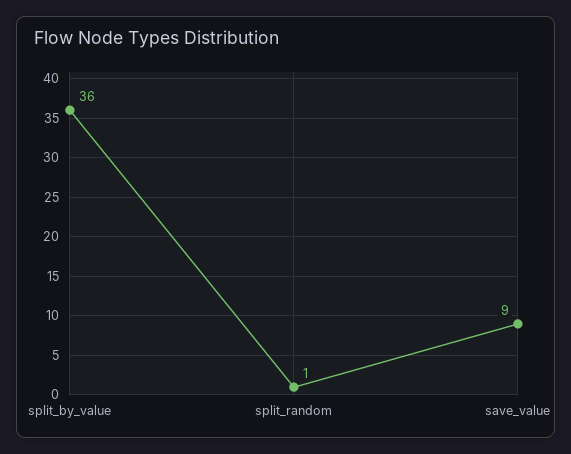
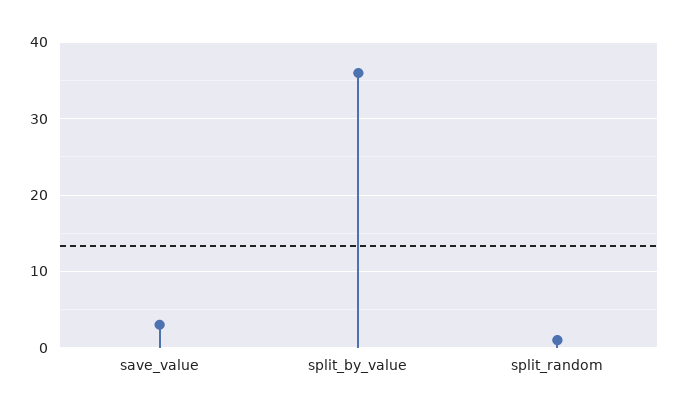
  {
    "split_by_value": 36,
    "split_random": 1,
-   "save_value": 9
+   "save_value": 3
  }

